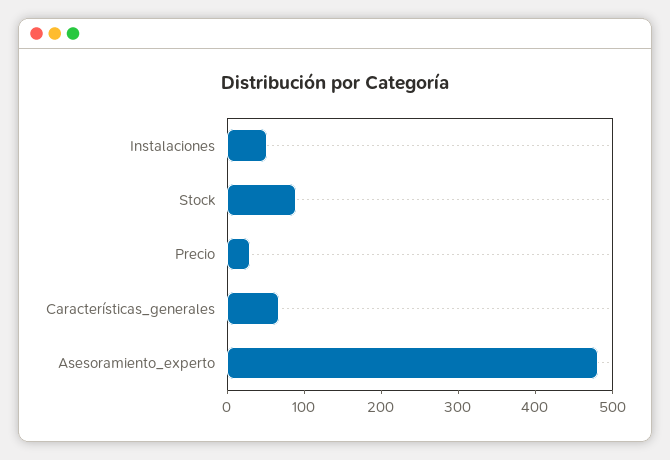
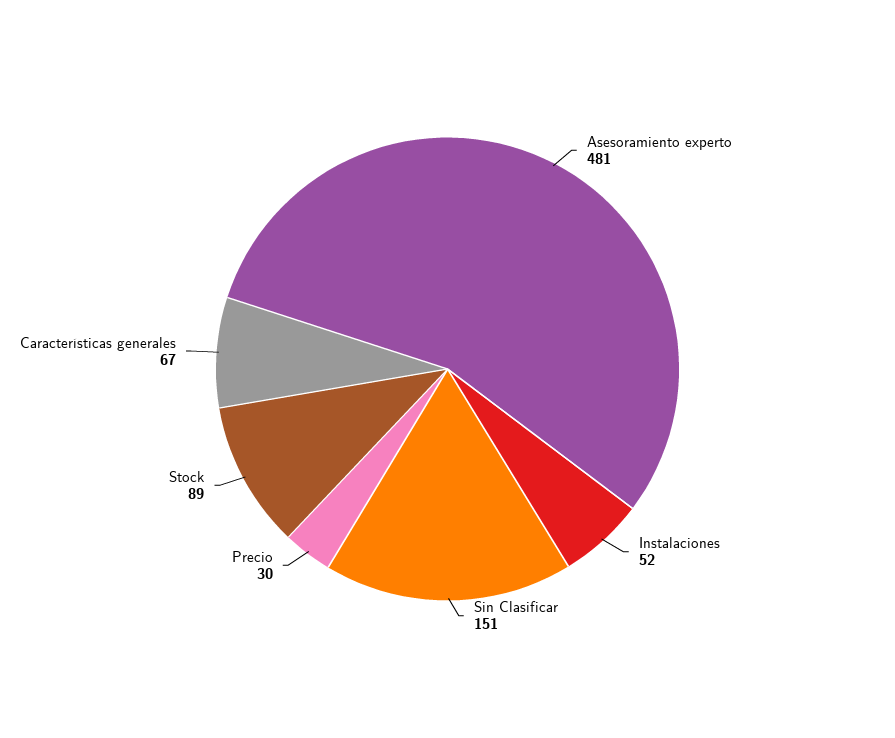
  {
    "Instalaciones": 52,
    "Stock": 89,
    "Precio": 30,
    "Características_generales": 67,
-   "Asesoramiento_experto": 481
+   "Asesoramiento_experto": 481,
+   "Sin Clasificar": 151
  }

